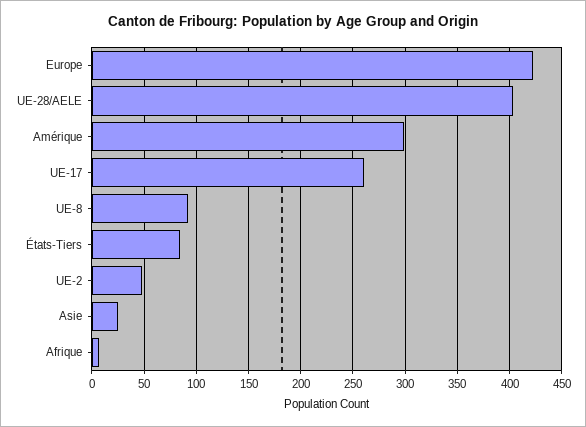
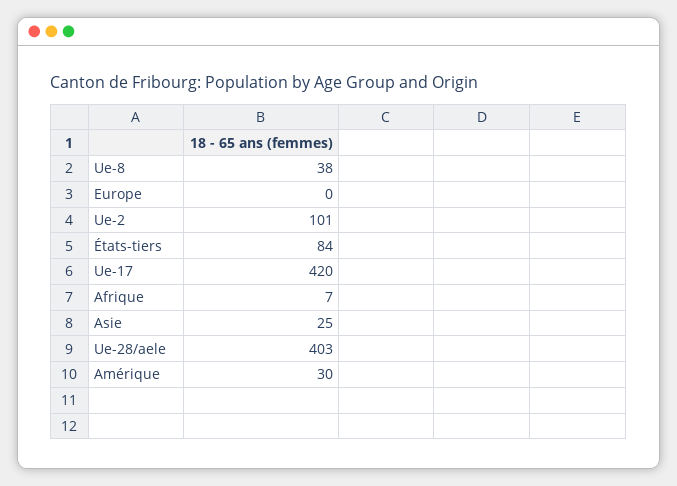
  {
-   "Europe": 420,
+   "Europe": 0,
    "UE-28/AELE": 403,
-   "Amérique": 300,
+   "Amérique": 30,
-   "UE-17": 260,
+   "UE-17": 420,
-   "UE-8": 90,
+   "UE-8": 38,
    "États-Tiers": 84,
-   "UE-2": 50,
+   "UE-2": 101,
    "Asie": 25,
    "Afrique": 7
  }

